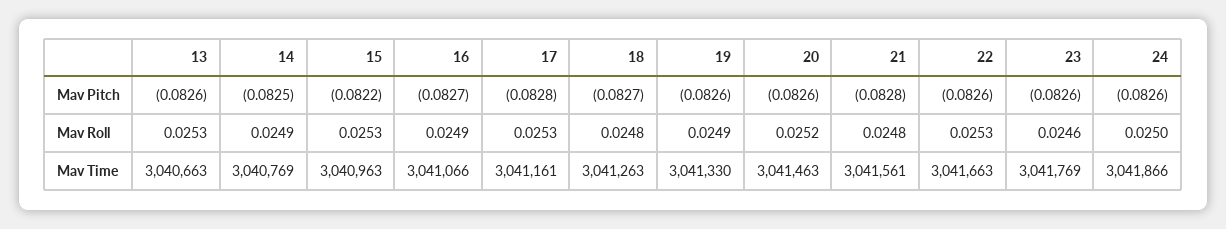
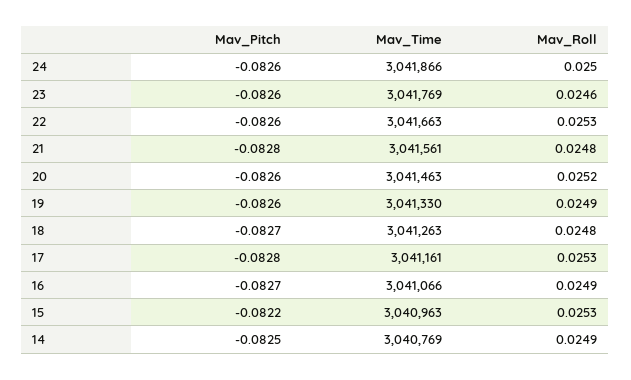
  {
-   "13": {
-     "Mav Pitch": -0.0826,
-     "Mav Roll": 0.0253,
-     "Mav Time": 3040663
-   },
    "14": {
      "Mav Pitch": -0.0825,
      "Mav Roll": 0.0249,
      "Mav Time": 3040769
    },
    "15": {
      "Mav Pitch": -0.0822,
      "Mav Roll": 0.0253,
      "Mav Time": 3040963
    },
    "16": {
      "Mav Pitch": -0.0827,
      "Mav Roll": 0.0249,
      "Mav Time": 3041066
    },
    "17": {
      "Mav Pitch": -0.0828,
      "Mav Roll": 0.0253,
      "Mav Time": 3041161
    },
    "18": {
      "Mav Pitch": -0.0827,
      "Mav Roll": 0.0248,
      "Mav Time": 3041263
    },
    "19": {
      "Mav Pitch": -0.0826,
      "Mav Roll": 0.0249,
      "Mav Time": 3041330
    },
    "20": {
      "Mav Pitch": -0.0826,
      "Mav Roll": 0.0252,
      "Mav Time": 3041463
    },
    "21": {
      "Mav Pitch": -0.0828,
      "Mav Roll": 0.0248,
      "Mav Time": 3041561
    },
    "22": {
      "Mav Pitch": -0.0826,
      "Mav Roll": 0.0253,
      "Mav Time": 3041663
    },
    "23": {
      "Mav Pitch": -0.0826,
      "Mav Roll": 0.0246,
      "Mav Time": 3041769
    },
    "24": {
      "Mav Pitch": -0.0826,
      "Mav Roll": 0.025,
      "Mav Time": 3041866
    }
  }

